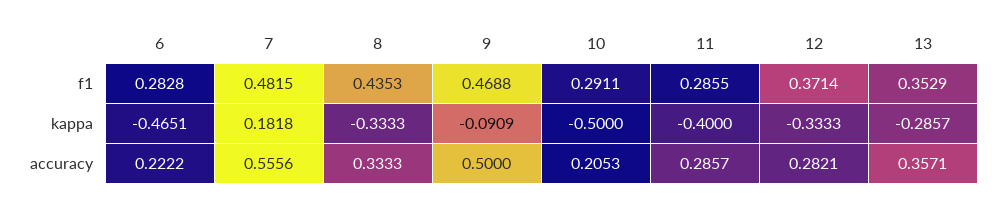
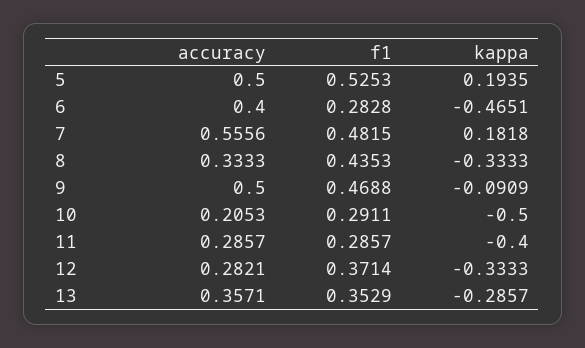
  {
    "6": {
      "f1": 0.2828,
      "kappa": -0.4651,
-     "accuracy": 0.2222
+     "accuracy": 0.4
    },
    "7": {
      "f1": 0.4815,
      "kappa": 0.1818,
      "accuracy": 0.5556
    },
    "8": {
      "f1": 0.4353,
      "kappa": -0.3333,
      "accuracy": 0.3333
    },
    "9": {
      "f1": 0.4688,
      "kappa": -0.0909,
      "accuracy": 0.5
    },
    "10": {
      "f1": 0.2911,
      "kappa": -0.5,
      "accuracy": 0.2053
    },
    "11": {
-     "f1": 0.2855,
+     "f1": 0.2857,
      "kappa": -0.4,
      "accuracy": 0.2857
    },
    "12": {
      "f1": 0.3714,
      "kappa": -0.3333,
      "accuracy": 0.2821
    },
    "13": {
      "f1": 0.3529,
      "kappa": -0.2857,
      "accuracy": 0.3571
-   }
+   },
+   "5": {
+     "accuracy": 0.5,
+     "f1": 0.5253,
+     "kappa": 0.1935
+   }
  }

